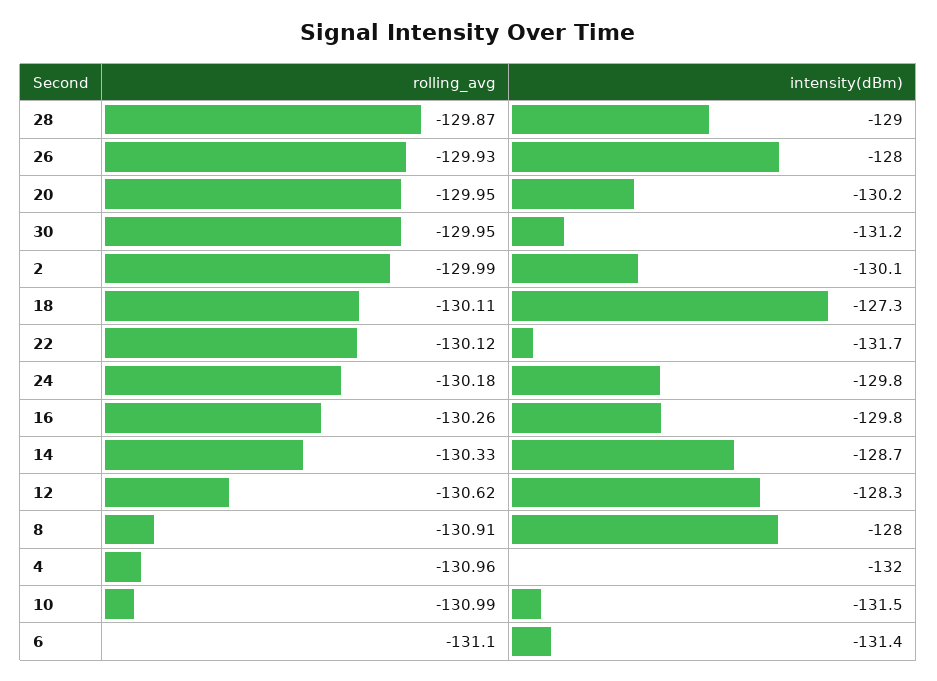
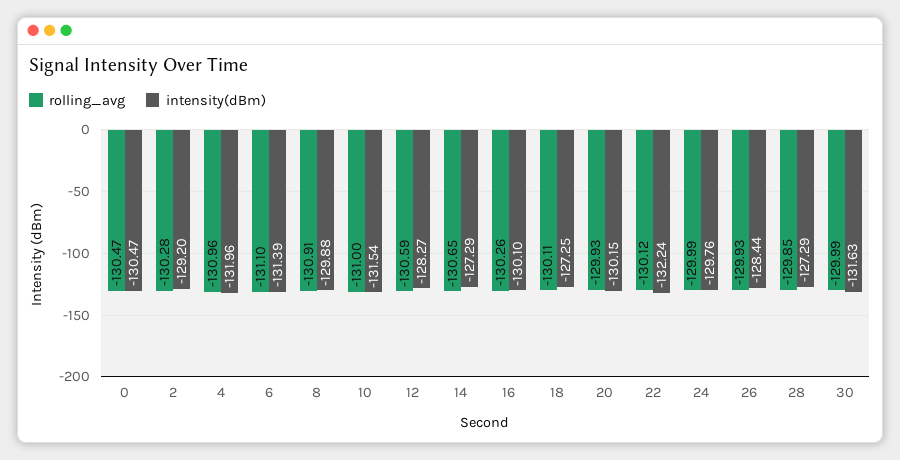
  {
    "rolling_avg": {
-     "28": -129.87,
+     "28": -129.85,
      "26": -129.93,
-     "20": -129.95,
+     "20": -129.93,
-     "30": -129.95,
+     "30": -129.99,
-     "2": -129.99,
+     "2": -130.28,
      "18": -130.11,
      "22": -130.12,
-     "24": -130.18,
+     "24": -129.99,
      "16": -130.26,
-     "14": -130.33,
+     "14": -130.65,
-     "12": -130.62,
+     "12": -130.59,
      "8": -130.91,
      "4": -130.96,
-     "10": -130.99,
+     "10": -131,
-     "6": -131.1
+     "6": -131.1,
+     "0": -130.47
    },
    "intensity(dBm)": {
-     "28": -129,
+     "28": -127.29,
-     "26": -128,
+     "26": -128.44,
      "20": -130.15,
-     "30": -131.2,
+     "30": -131.63,
-     "2": -130.1,
+     "2": -129.2,
      "18": -127.25,
-     "22": -131.7,
+     "22": -132.24,
      "24": -129.76,
-     "16": -129.8,
+     "16": -130.1,
-     "14": -128.7,
+     "14": -127.29,
      "12": -128.27,
-     "8": -128,
+     "8": -129.88,
      "4": -131.96,
      "10": -131.54,
-     "6": -131.39
+     "6": -131.39,
+     "0": -130.47
    }
  }

